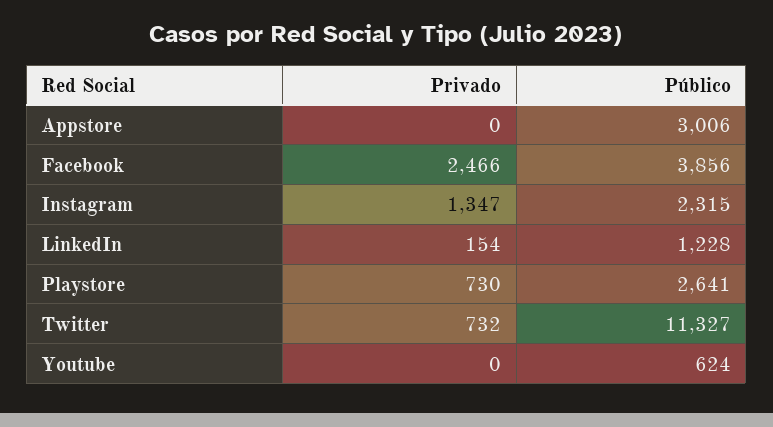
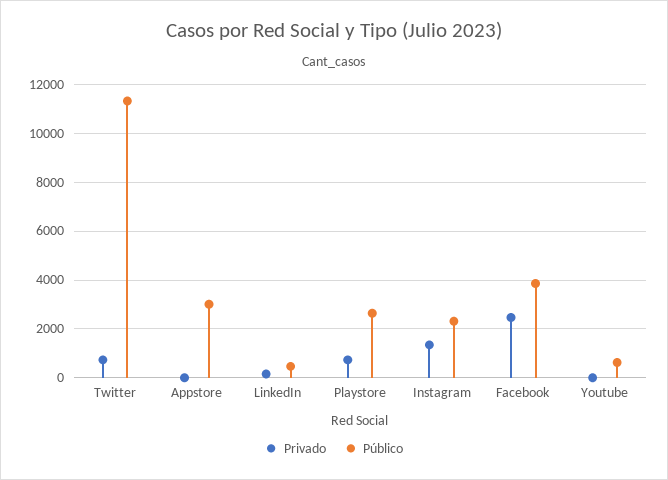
  {
    "Privado": {
      "Appstore": 0,
      "Facebook": 2466,
      "Instagram": 1347,
      "LinkedIn": 154,
      "Playstore": 730,
      "Twitter": 732,
      "Youtube": 0
    },
    "Público": {
      "Appstore": 3006,
      "Facebook": 3856,
      "Instagram": 2315,
-     "LinkedIn": 1228,
+     "LinkedIn": 500,
      "Playstore": 2641,
      "Twitter": 11327,
      "Youtube": 624
    }
  }

